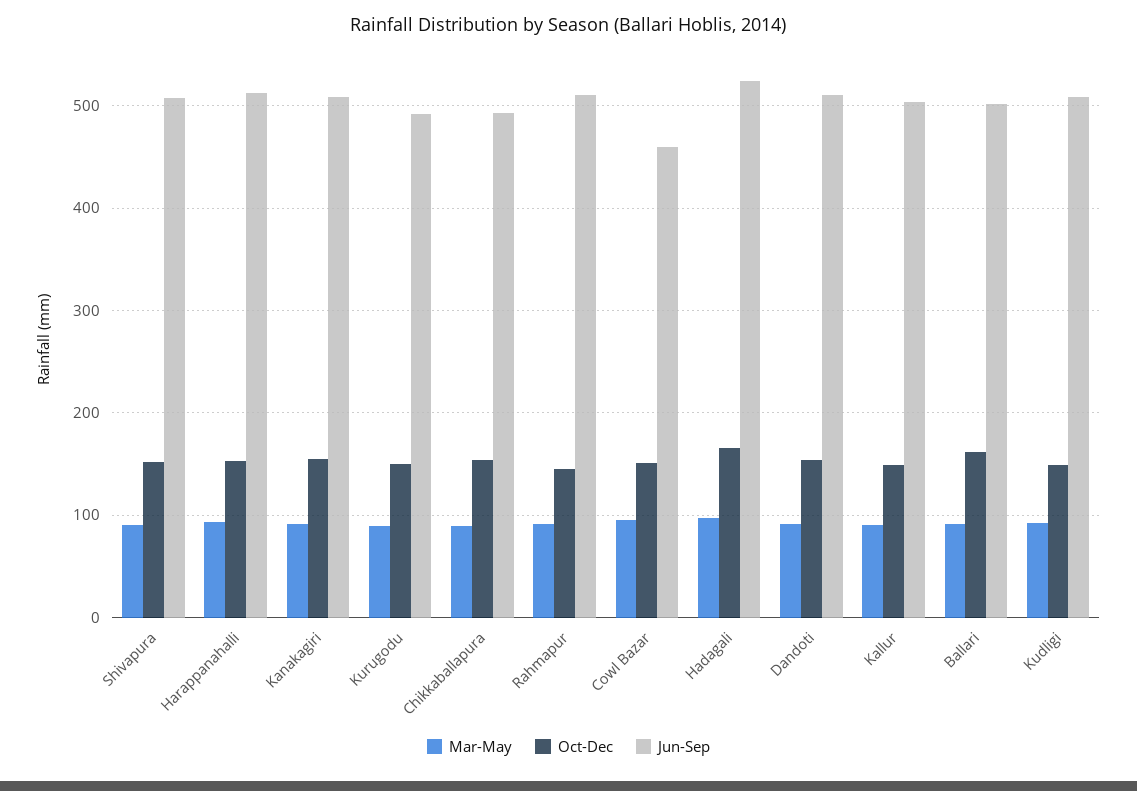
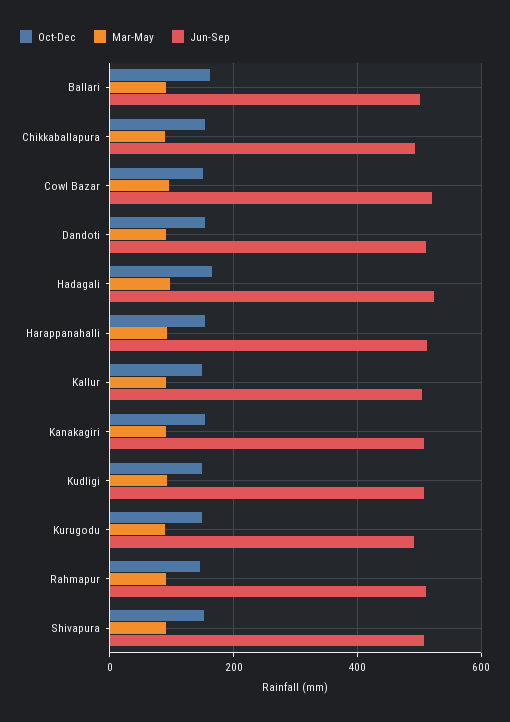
  {
    "Mar-May": {
      "Shivapura": 90,
      "Harappanahalli": 90,
      "Kanakagiri": 90,
      "Kurugodu": 90,
      "Chikkaballapura": 90,
      "Rahmapur": 90,
      "Cowl Bazar": 100,
      "Hadagali": 100,
      "Dandoti": 90,
      "Kallur": 90,
      "Ballari": 90,
      "Kudligi": 90
    },
    "Oct-Dec": {
      "Shivapura": 150,
      "Harappanahalli": 150,
      "Kanakagiri": 150,
      "Kurugodu": 150,
      "Chikkaballapura": 150,
      "Rahmapur": 150,
      "Cowl Bazar": 150,
      "Hadagali": 170,
      "Dandoti": 150,
      "Kallur": 150,
      "Ballari": 160,
      "Kudligi": 150
    },
    "Jun-Sep": {
      "Shivapura": 510,
      "Harappanahalli": 510,
      "Kanakagiri": 510,
      "Kurugodu": 490,
      "Chikkaballapura": 490,
      "Rahmapur": 510,
-     "Cowl Bazar": 460,
+     "Cowl Bazar": 520,
      "Hadagali": 520,
      "Dandoti": 510,
      "Kallur": 500,
      "Ballari": 500,
      "Kudligi": 510
    }
  }

